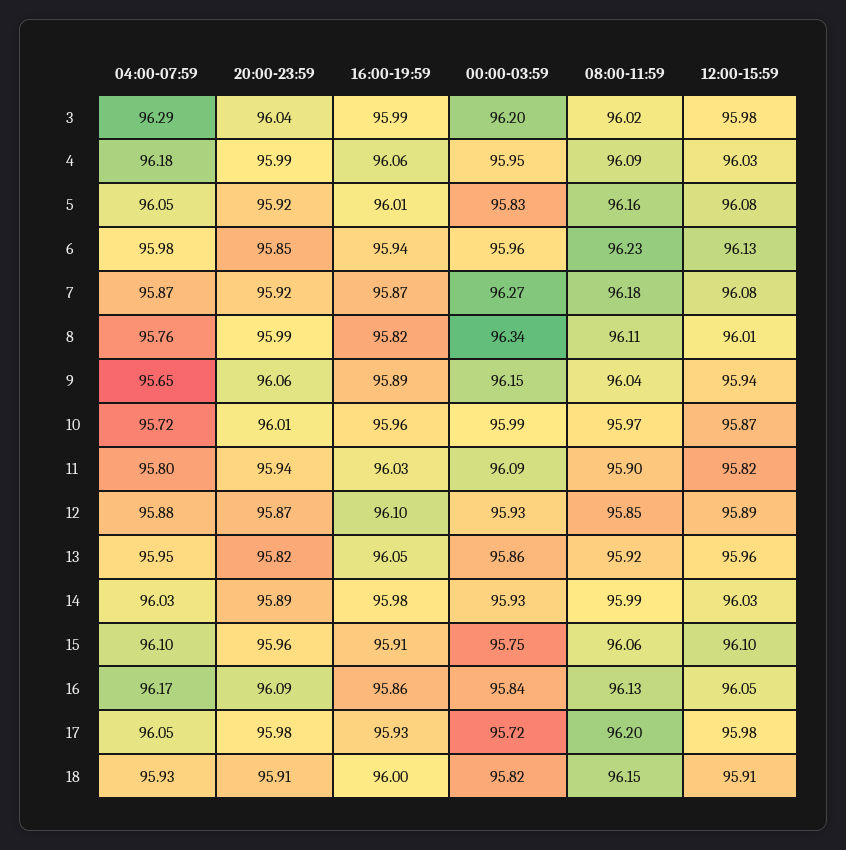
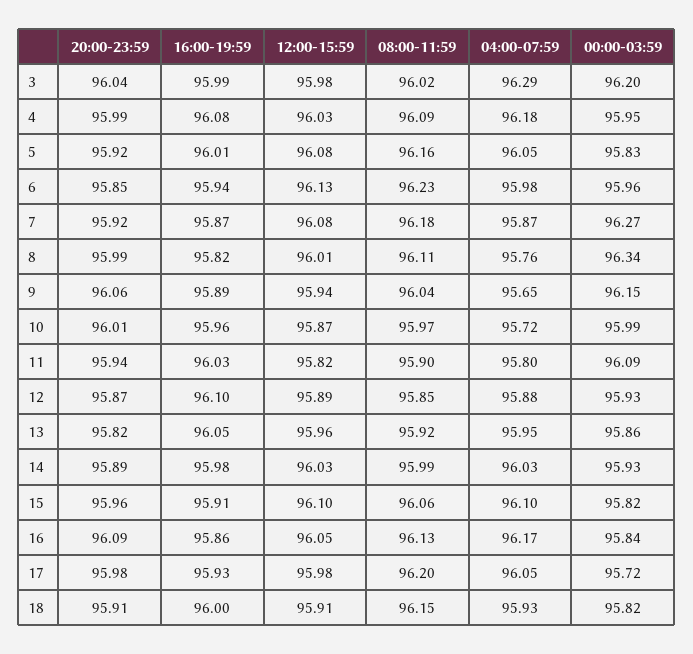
  {
    "04:00-07:59": {
      "3": 96.29,
      "4": 96.18,
      "5": 96.05,
      "6": 95.98,
      "7": 95.87,
      "8": 95.76,
      "9": 95.65,
      "10": 95.72,
      "11": 95.8,
      "12": 95.88,
      "13": 95.95,
      "14": 96.03,
      "15": 96.1,
      "16": 96.17,
      "17": 96.05,
      "18": 95.93
    },
    "20:00-23:59": {
      "3": 96.04,
      "4": 95.99,
      "5": 95.92,
      "6": 95.85,
      "7": 95.92,
      "8": 95.99,
      "9": 96.06,
      "10": 96.01,
      "11": 95.94,
      "12": 95.87,
      "13": 95.82,
      "14": 95.89,
      "15": 95.96,
      "16": 96.09,
      "17": 95.98,
      "18": 95.91
    },
    "16:00-19:59": {
      "3": 95.99,
-     "4": 96.06,
+     "4": 96.08,
      "5": 96.01,
      "6": 95.94,
      "7": 95.87,
      "8": 95.82,
      "9": 95.89,
      "10": 95.96,
      "11": 96.03,
      "12": 96.1,
      "13": 96.05,
      "14": 95.98,
      "15": 95.91,
      "16": 95.86,
      "17": 95.93,
      "18": 96
    },
    "00:00-03:59": {
      "3": 96.2,
      "4": 95.95,
      "5": 95.83,
      "6": 95.96,
      "7": 96.27,
      "8": 96.34,
      "9": 96.15,
      "10": 95.99,
      "11": 96.09,
      "12": 95.93,
      "13": 95.86,
      "14": 95.93,
-     "15": 95.75,
+     "15": 95.82,
      "16": 95.84,
      "17": 95.72,
      "18": 95.82
    },
    "08:00-11:59": {
      "3": 96.02,
      "4": 96.09,
      "5": 96.16,
      "6": 96.23,
      "7": 96.18,
      "8": 96.11,
      "9": 96.04,
      "10": 95.97,
      "11": 95.9,
      "12": 95.85,
      "13": 95.92,
      "14": 95.99,
      "15": 96.06,
      "16": 96.13,
      "17": 96.2,
      "18": 96.15
    },
    "12:00-15:59": {
      "3": 95.98,
      "4": 96.03,
      "5": 96.08,
      "6": 96.13,
      "7": 96.08,
      "8": 96.01,
      "9": 95.94,
      "10": 95.87,
      "11": 95.82,
      "12": 95.89,
      "13": 95.96,
      "14": 96.03,
      "15": 96.1,
      "16": 96.05,
      "17": 95.98,
      "18": 95.91
    }
  }

